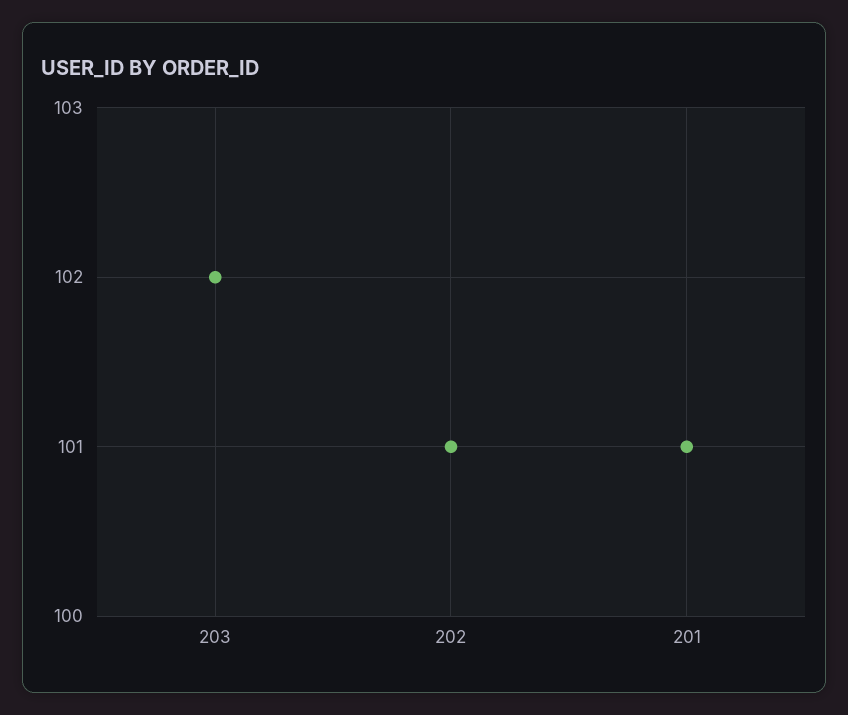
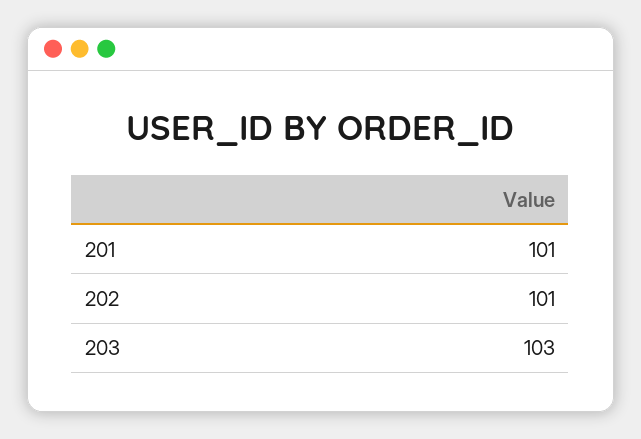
  {
-   "203": 102,
+   "203": 103,
    "202": 101,
    "201": 101
  }

